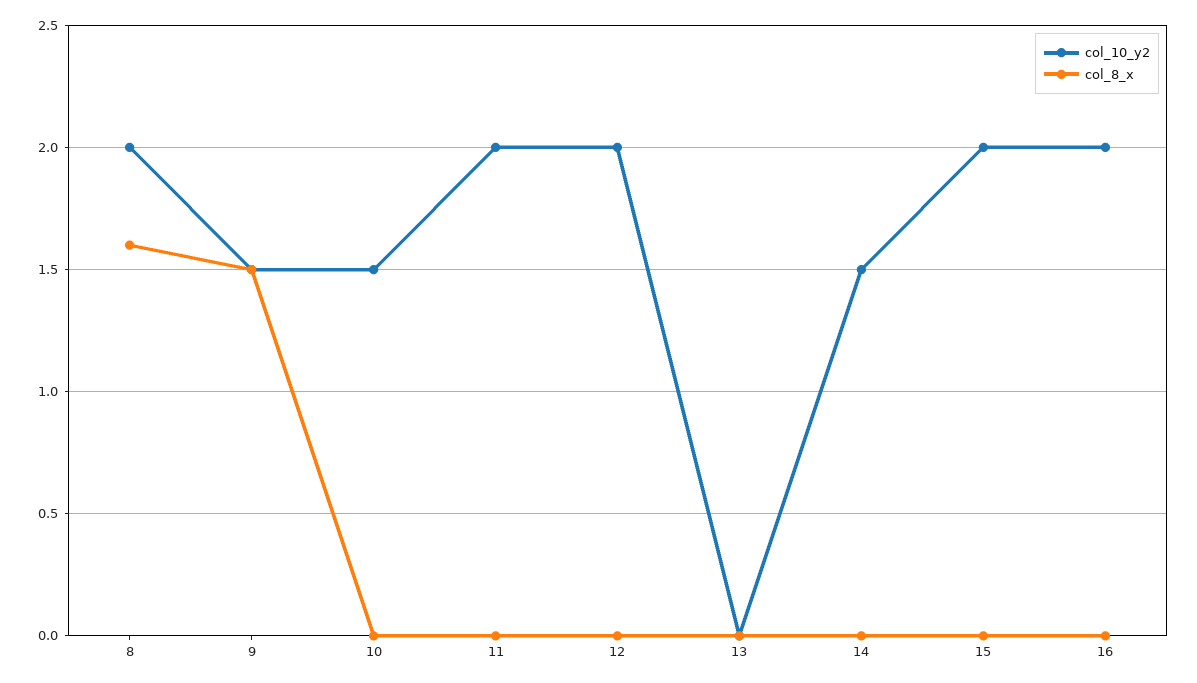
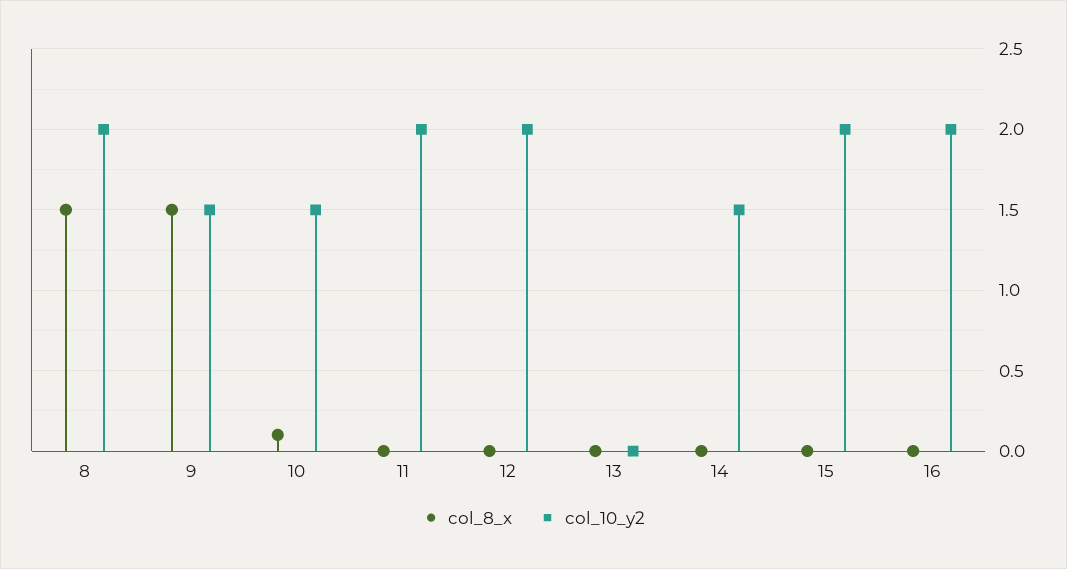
  {
    "col_10_y2": {
      "8": 2,
      "9": 1.5,
      "10": 1.5,
      "11": 2,
      "12": 2,
      "13": 0,
      "14": 1.5,
      "15": 2,
      "16": 2
    },
    "col_8_x": {
-     "8": 1.6,
+     "8": 1.5,
      "9": 1.5,
-     "10": 0,
+     "10": 0.1,
      "11": 0,
      "12": 0,
      "13": 0,
      "14": 0,
      "15": 0,
      "16": 0
    }
  }

